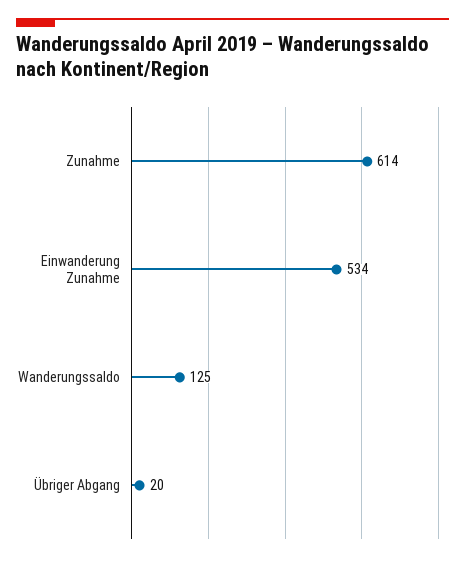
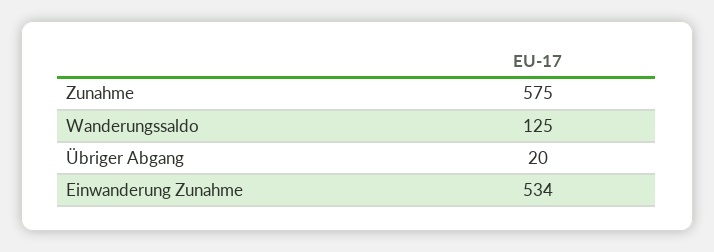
  {
-   "Zunahme": 614,
+   "Zunahme": 575,
    "Einwanderung Zunahme": 534,
    "Wanderungssaldo": 125,
    "Übriger Abgang": 20
  }

